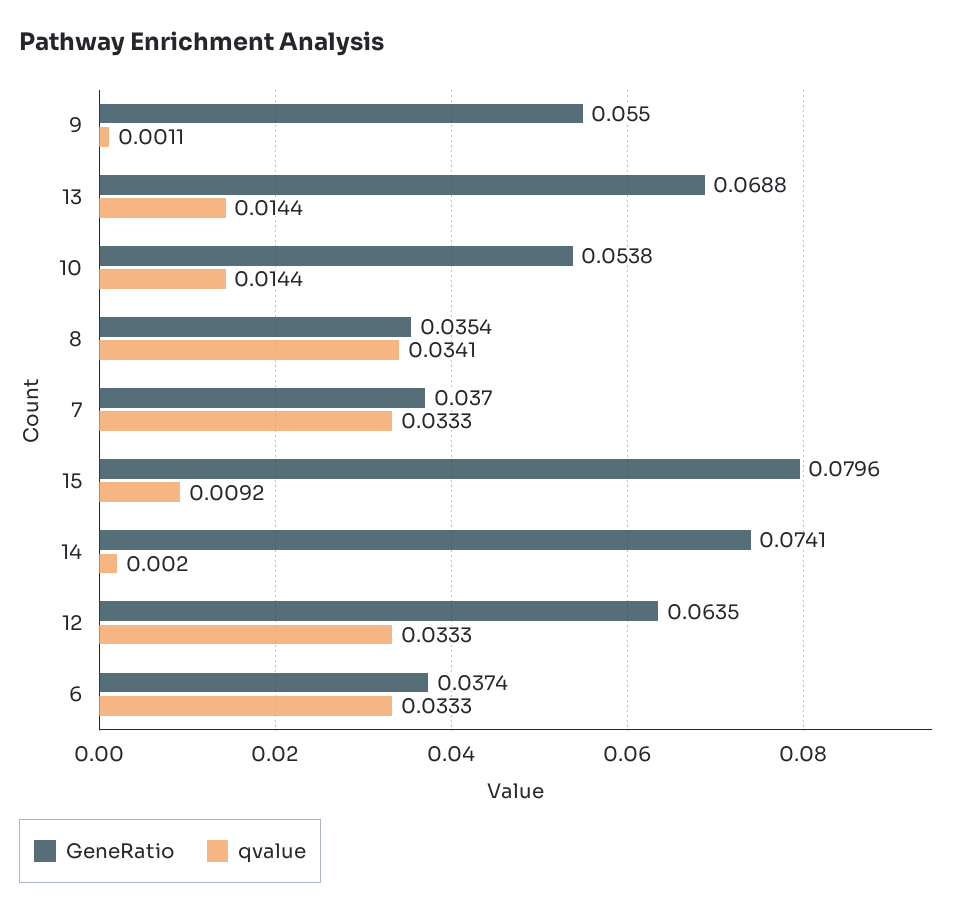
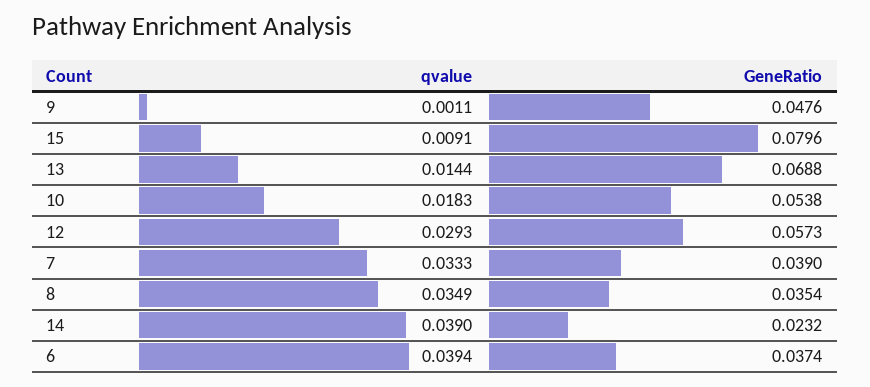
  {
    "GeneRatio": {
-     "9": 0.055,
+     "9": 0.0476,
      "13": 0.0688,
      "10": 0.0538,
      "8": 0.0354,
-     "7": 0.037,
+     "7": 0.039,
      "15": 0.0796,
-     "14": 0.0741,
+     "14": 0.0232,
-     "12": 0.0635,
+     "12": 0.0573,
      "6": 0.0374
    },
    "qvalue": {
      "9": 0.0011,
      "13": 0.0144,
-     "10": 0.0144,
+     "10": 0.0183,
-     "8": 0.0341,
+     "8": 0.0349,
      "7": 0.0333,
-     "15": 0.0092,
+     "15": 0.0091,
-     "14": 0.002,
+     "14": 0.039,
-     "12": 0.0333,
+     "12": 0.0293,
-     "6": 0.0333
+     "6": 0.0394
    }
  }

